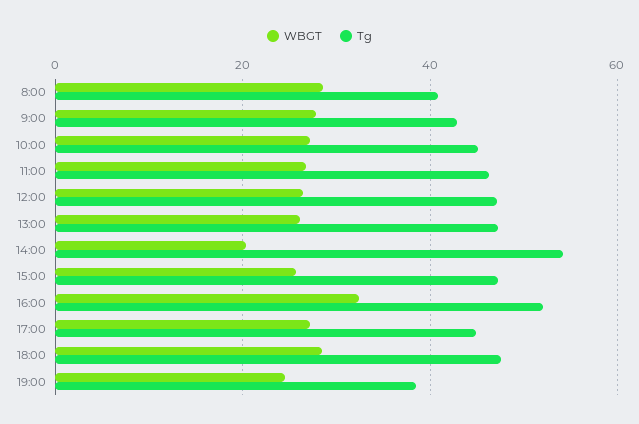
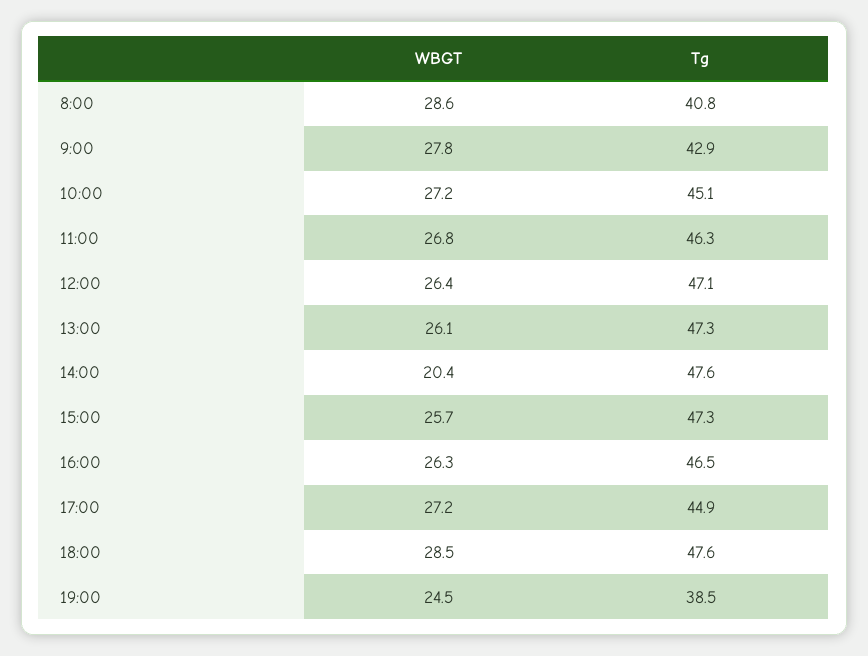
  {
    "WBGT": {
      "8:00": 28.6,
      "9:00": 27.8,
      "10:00": 27.2,
      "11:00": 26.8,
      "12:00": 26.4,
      "13:00": 26.1,
      "14:00": 20.4,
      "15:00": 25.7,
-     "16:00": 32,
+     "16:00": 26.3,
      "17:00": 27.2,
      "18:00": 28.5,
      "19:00": 24.5
    },
    "Tg": {
      "8:00": 40.8,
      "9:00": 42.9,
      "10:00": 45.1,
      "11:00": 46.3,
      "12:00": 47.1,
      "13:00": 47.3,
-     "14:00": 54,
+     "14:00": 47.6,
      "15:00": 47.3,
-     "16:00": 52,
+     "16:00": 46.5,
      "17:00": 44.9,
      "18:00": 47.6,
      "19:00": 38.5
    }
  }

